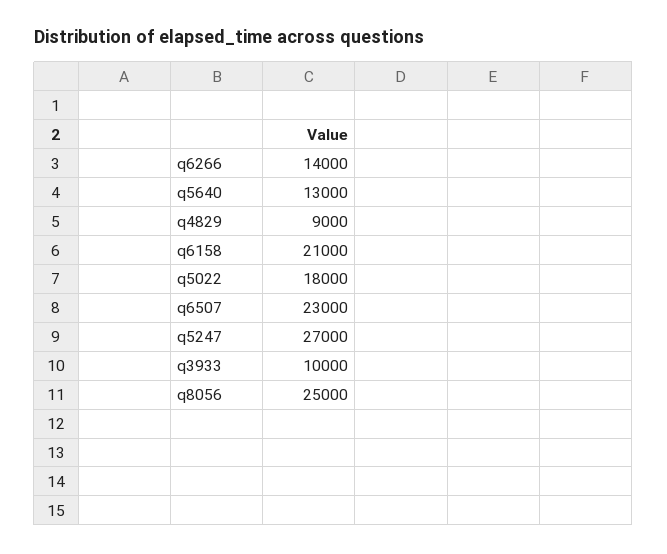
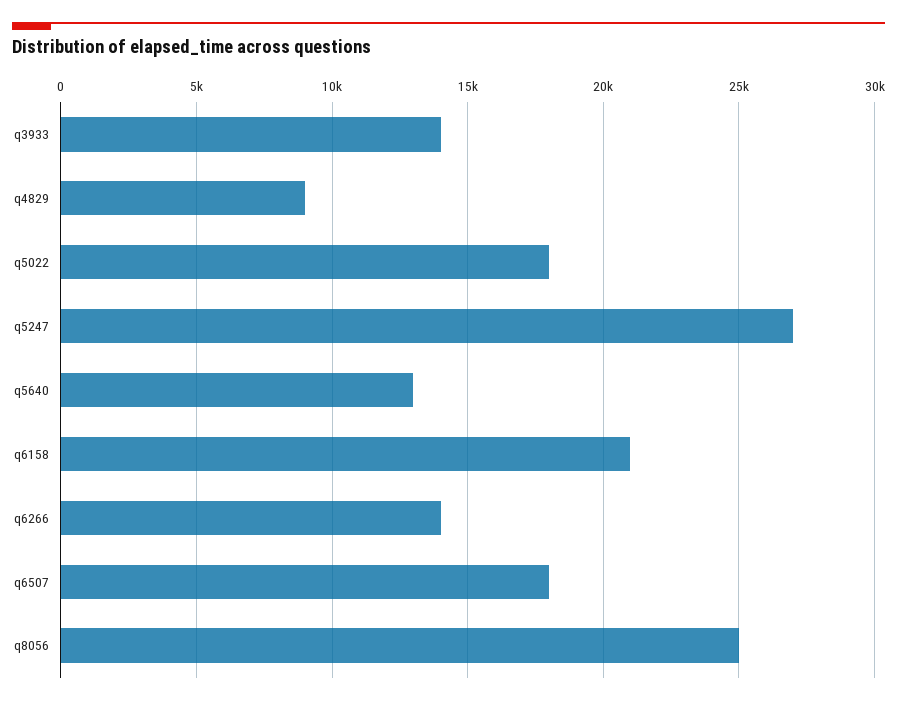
  {
    "q6266": 14000,
    "q5640": 13000,
    "q4829": 9000,
    "q6158": 21000,
    "q5022": 18000,
-   "q6507": 23000,
+   "q6507": 18000,
    "q5247": 27000,
-   "q3933": 10000,
+   "q3933": 14000,
    "q8056": 25000
  }

